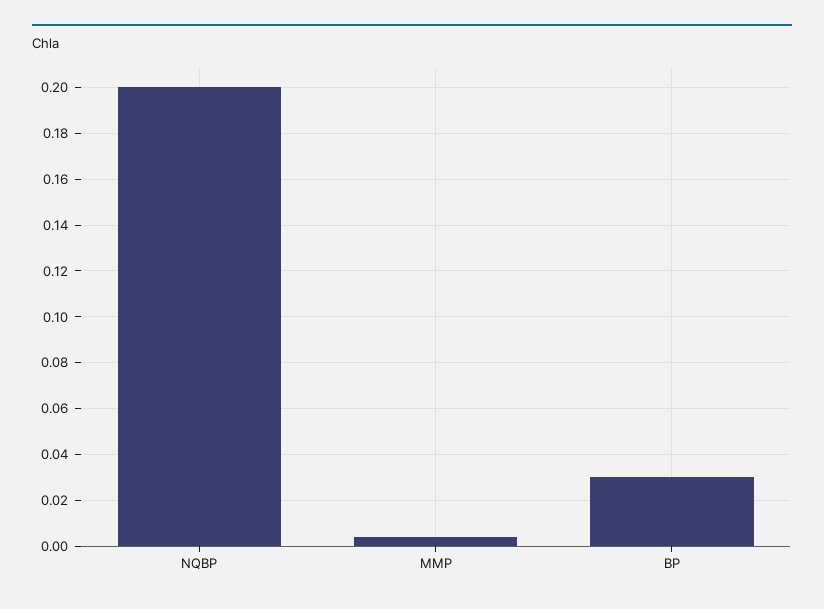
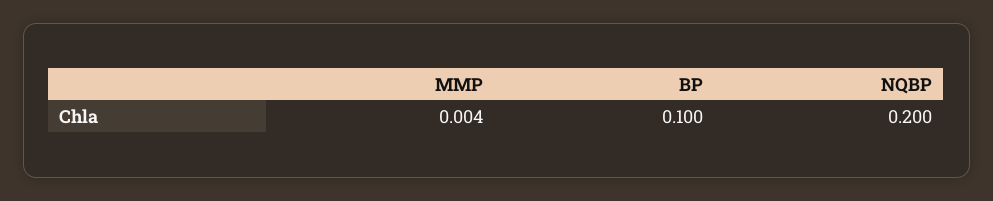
  {
    "NQBP": 0.2,
    "MMP": 0.004,
-   "BP": 0.03
+   "BP": 0.1
  }

